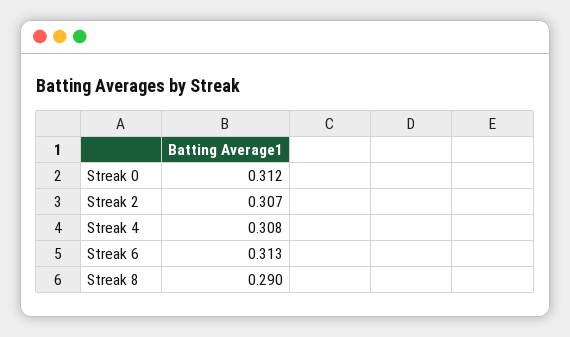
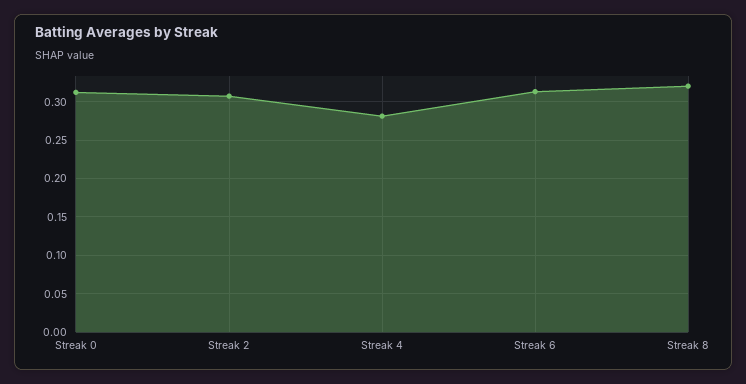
  {
    "Streak 0": 0.312,
    "Streak 2": 0.307,
-   "Streak 4": 0.308,
+   "Streak 4": 0.28,
    "Streak 6": 0.313,
-   "Streak 8": 0.29
+   "Streak 8": 0.32
  }

